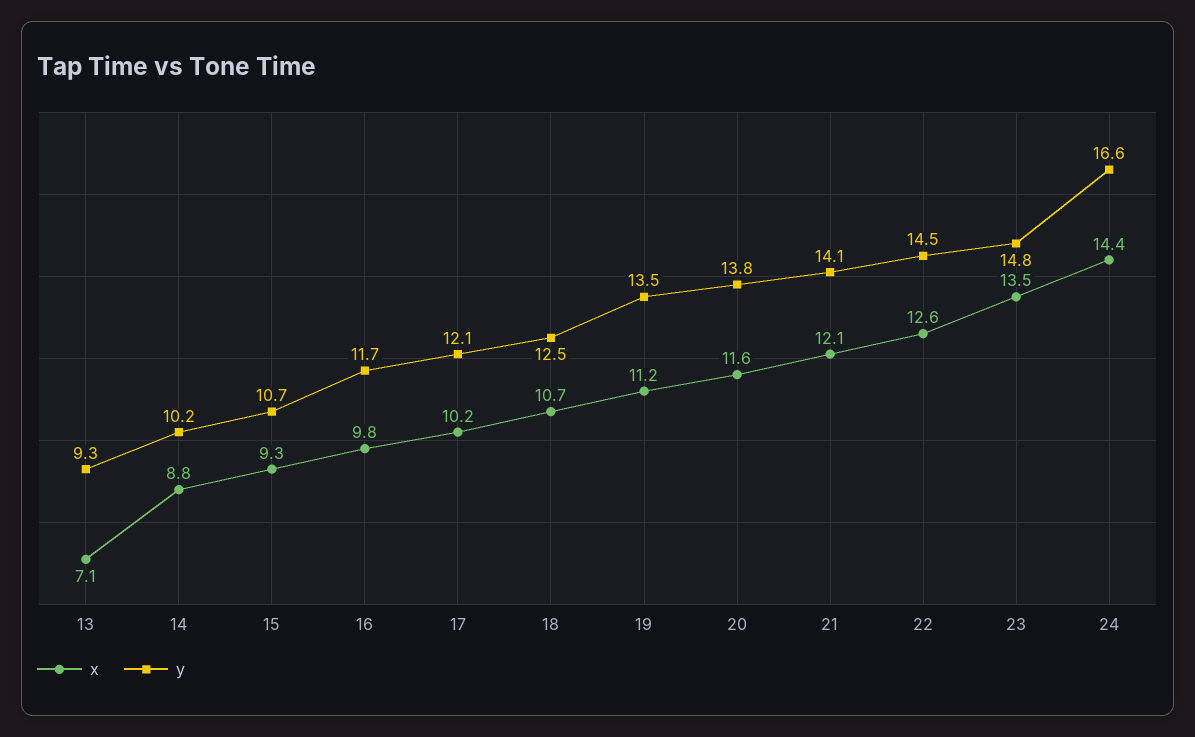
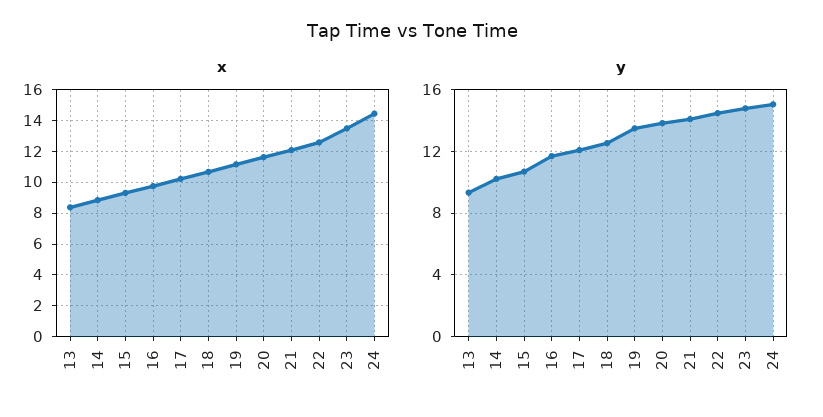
  {
    "x": {
-     "13": 7.1,
+     "13": 8.5,
      "14": 8.8,
      "15": 9.3,
      "16": 9.8,
      "17": 10.2,
      "18": 10.7,
      "19": 11.2,
      "20": 11.6,
      "21": 12.1,
      "22": 12.6,
      "23": 13.5,
      "24": 14.4
    },
    "y": {
      "13": 9.3,
      "14": 10.2,
      "15": 10.7,
      "16": 11.7,
      "17": 12.1,
      "18": 12.5,
      "19": 13.5,
      "20": 13.8,
      "21": 14.1,
      "22": 14.5,
      "23": 14.8,
-     "24": 16.6
+     "24": 15
    }
  }

